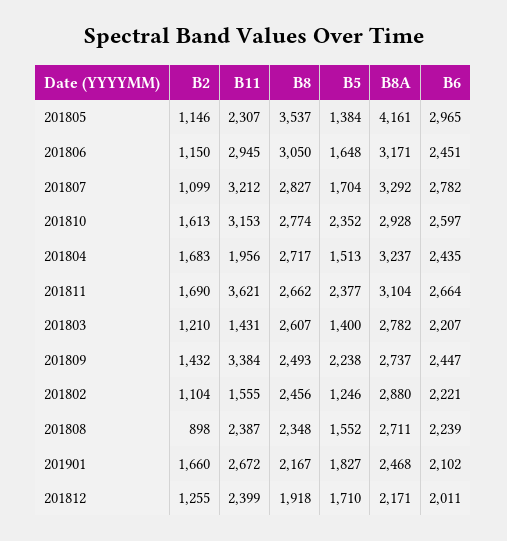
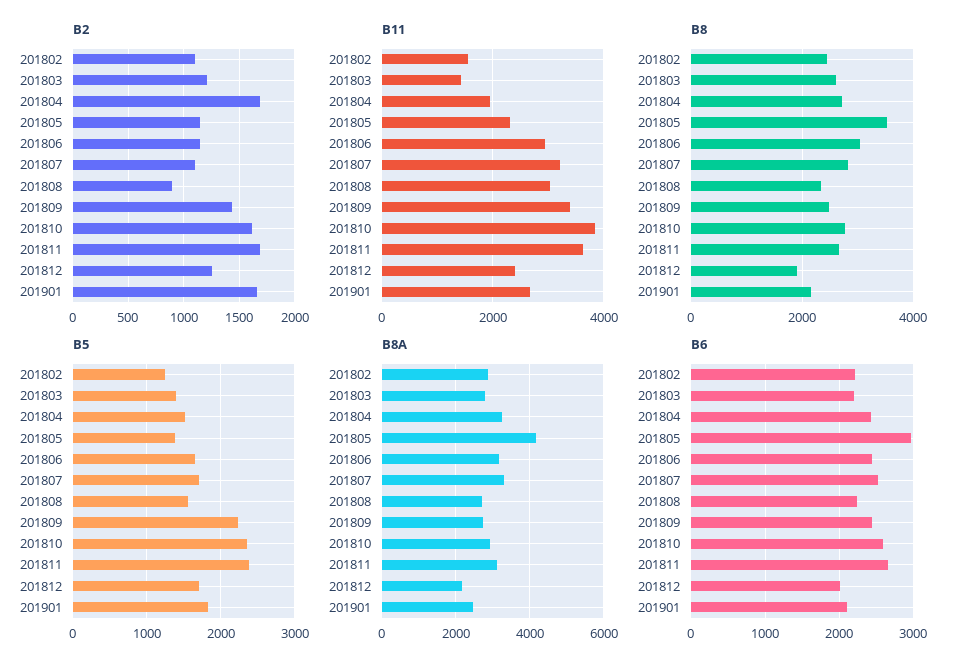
  {
    "B2": {
      "201805": 1146,
      "201806": 1150,
      "201807": 1099,
      "201810": 1613,
      "201804": 1683,
      "201811": 1690,
      "201803": 1210,
      "201809": 1432,
      "201802": 1104,
      "201808": 898,
      "201901": 1660,
      "201812": 1255
    },
    "B11": {
      "201805": 2307,
      "201806": 2945,
      "201807": 3212,
-     "201810": 3153,
+     "201810": 3800,
      "201804": 1956,
      "201811": 3621,
      "201803": 1431,
      "201809": 3384,
      "201802": 1555,
-     "201808": 2387,
+     "201808": 3000,
      "201901": 2672,
      "201812": 2399
    },
    "B8": {
      "201805": 3537,
      "201806": 3050,
      "201807": 2827,
      "201810": 2774,
      "201804": 2717,
      "201811": 2662,
      "201803": 2607,
      "201809": 2493,
      "201802": 2456,
      "201808": 2348,
      "201901": 2167,
      "201812": 1918
    },
    "B5": {
      "201805": 1384,
      "201806": 1648,
      "201807": 1704,
      "201810": 2352,
      "201804": 1513,
      "201811": 2377,
      "201803": 1400,
      "201809": 2238,
      "201802": 1246,
      "201808": 1552,
      "201901": 1827,
      "201812": 1710
    },
    "B8A": {
      "201805": 4161,
      "201806": 3171,
      "201807": 3292,
      "201810": 2928,
      "201804": 3237,
      "201811": 3104,
      "201803": 2782,
      "201809": 2737,
      "201802": 2880,
      "201808": 2711,
      "201901": 2468,
      "201812": 2171
    },
    "B6": {
      "201805": 2965,
      "201806": 2451,
-     "201807": 2782,
+     "201807": 2500,
      "201810": 2597,
      "201804": 2435,
      "201811": 2664,
      "201803": 2207,
      "201809": 2447,
      "201802": 2221,
      "201808": 2239,
      "201901": 2102,
      "201812": 2011
    }
  }

